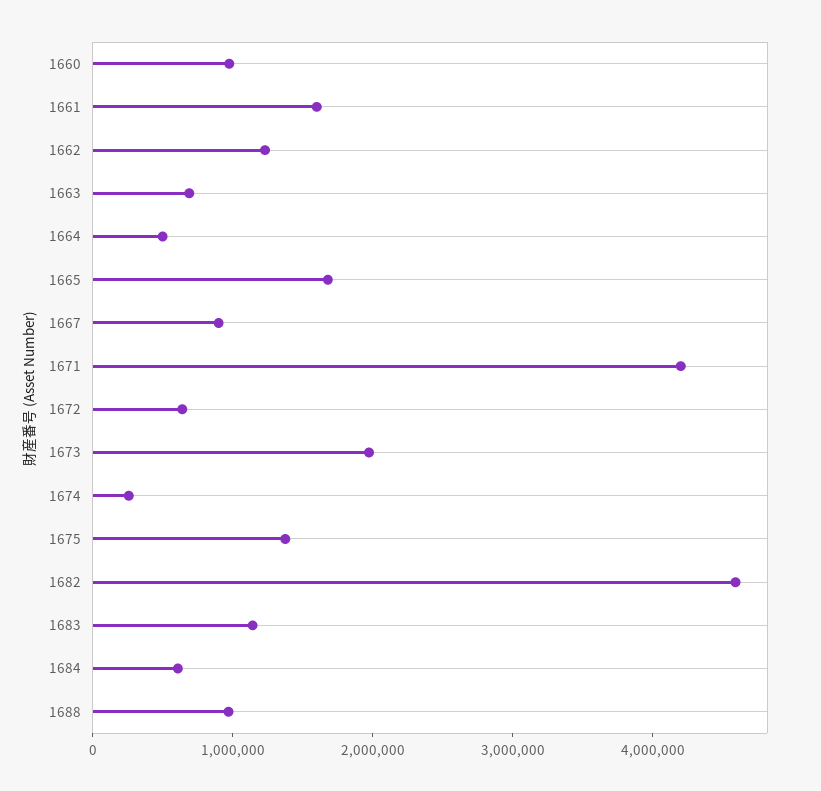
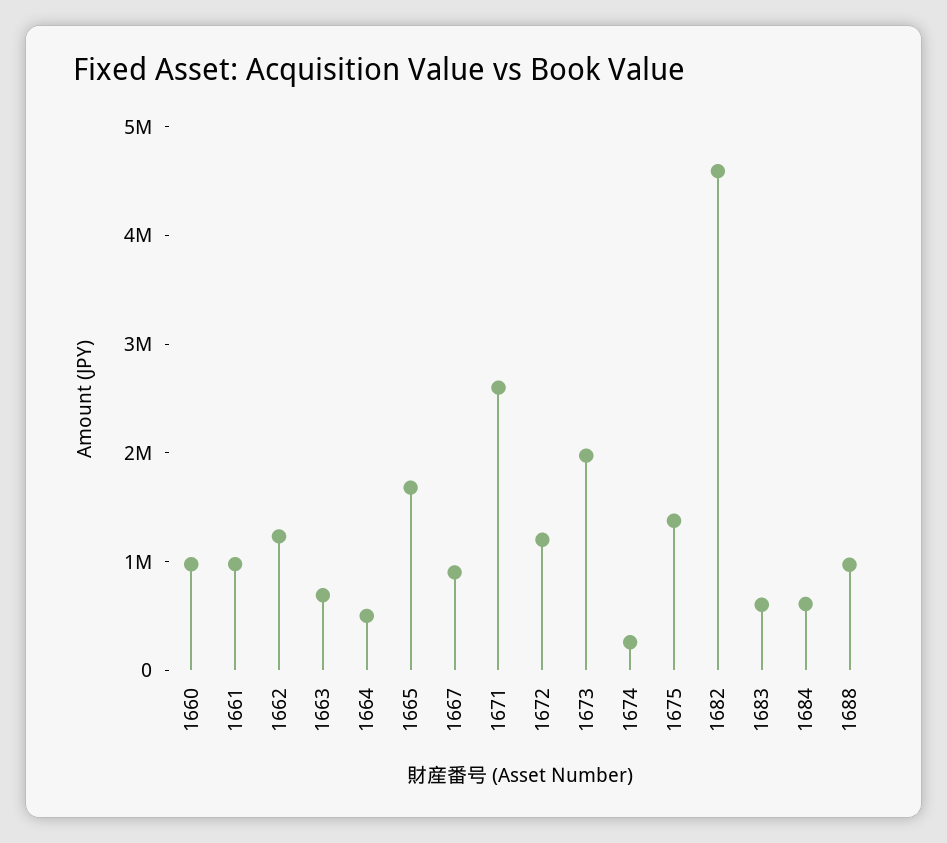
  {
    "1660": 1000000,
-   "1661": 1600000,
+   "1661": 1000000,
    "1662": 1200000,
    "1663": 600000,
    "1664": 600000,
    "1665": 1600000,
    "1667": 1000000,
-   "1671": 4200000,
+   "1671": 2600000,
-   "1672": 600000,
+   "1672": 1200000,
    "1673": 2000000,
    "1674": 200000,
    "1675": 1400000,
    "1682": 4600000,
-   "1683": 1200000,
+   "1683": 600000,
    "1684": 600000,
    "1688": 1000000
  }

